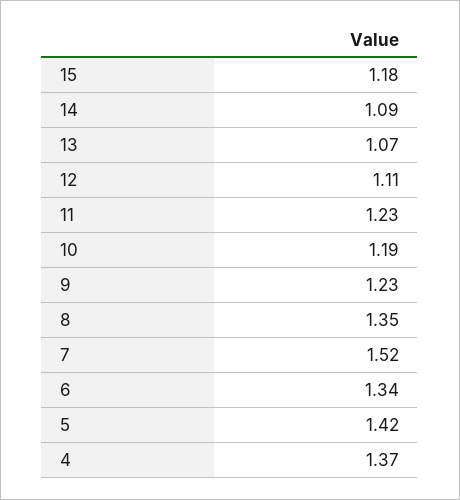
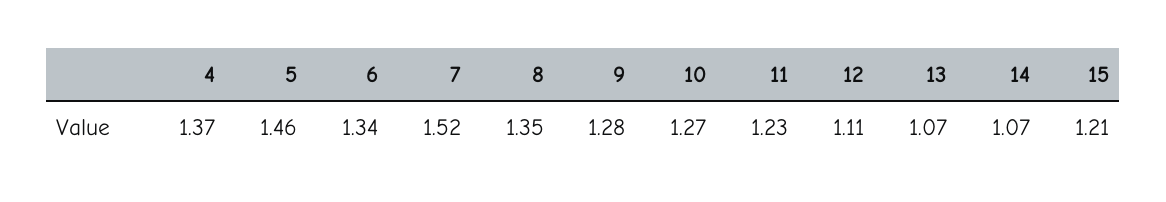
  {
-   "15": 1.18,
+   "15": 1.21,
-   "14": 1.09,
+   "14": 1.07,
    "13": 1.07,
    "12": 1.11,
    "11": 1.23,
-   "10": 1.19,
+   "10": 1.27,
-   "9": 1.23,
+   "9": 1.28,
    "8": 1.35,
    "7": 1.52,
    "6": 1.34,
-   "5": 1.42,
+   "5": 1.46,
    "4": 1.37
  }

